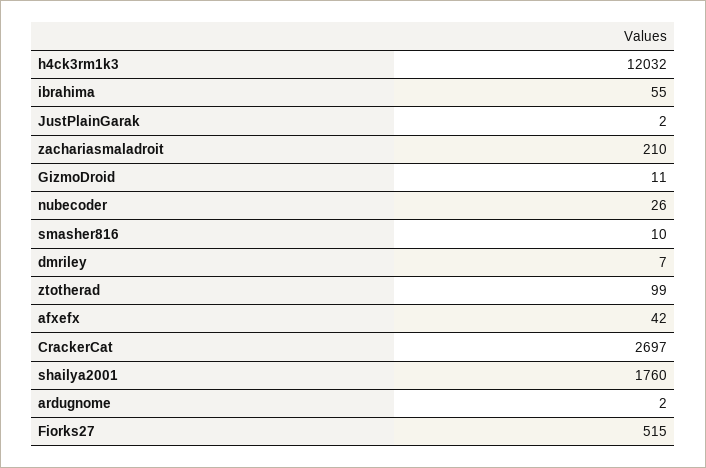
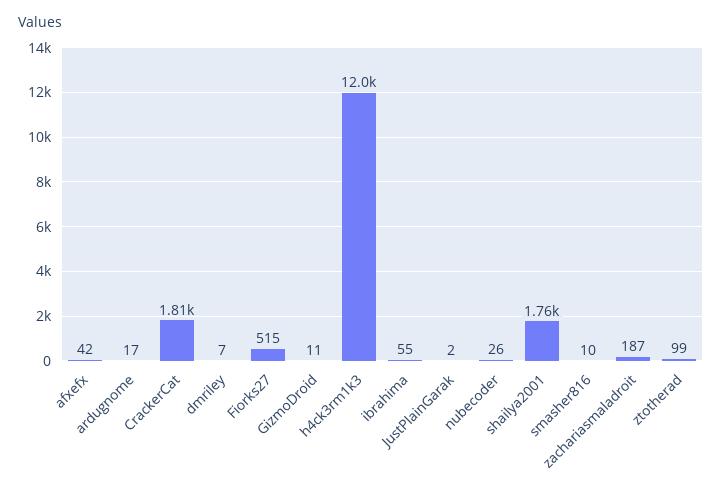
  {
    "h4ck3rm1k3": 12032,
    "ibrahima": 55,
    "JustPlainGarak": 2,
-   "zachariasmaladroit": 210,
+   "zachariasmaladroit": 187,
    "GizmoDroid": 11,
    "nubecoder": 26,
    "smasher816": 10,
    "dmriley": 7,
    "ztotherad": 99,
    "afxefx": 42,
-   "CrackerCat": 2697,
+   "CrackerCat": 1810,
    "shailya2001": 1760,
-   "ardugnome": 2,
+   "ardugnome": 17,
    "Fiorks27": 515
  }

